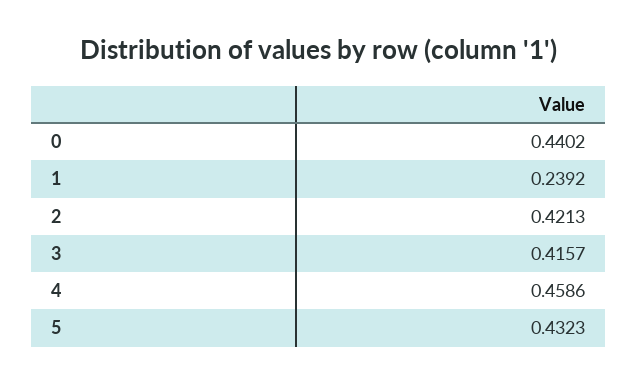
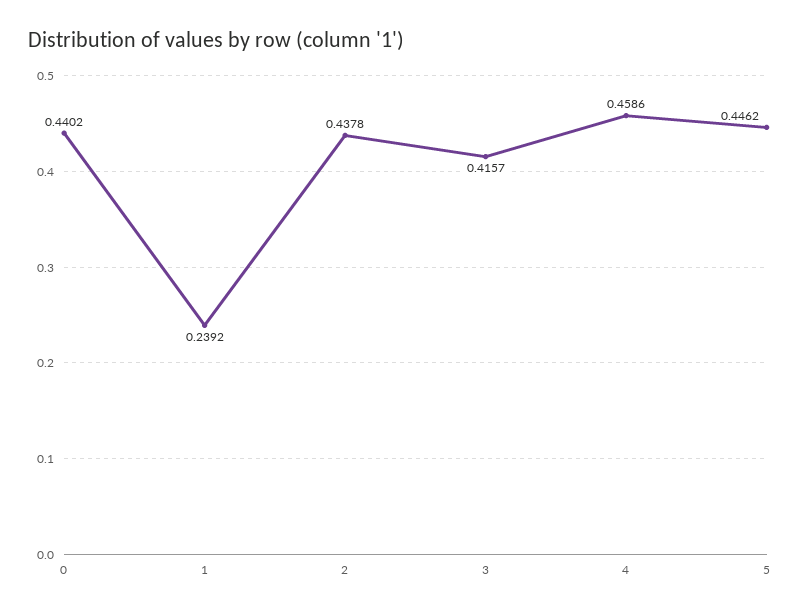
  {
    "0": 0.4402,
    "1": 0.2392,
-   "2": 0.4213,
+   "2": 0.4378,
    "3": 0.4157,
    "4": 0.4586,
-   "5": 0.4323
+   "5": 0.4462
  }

